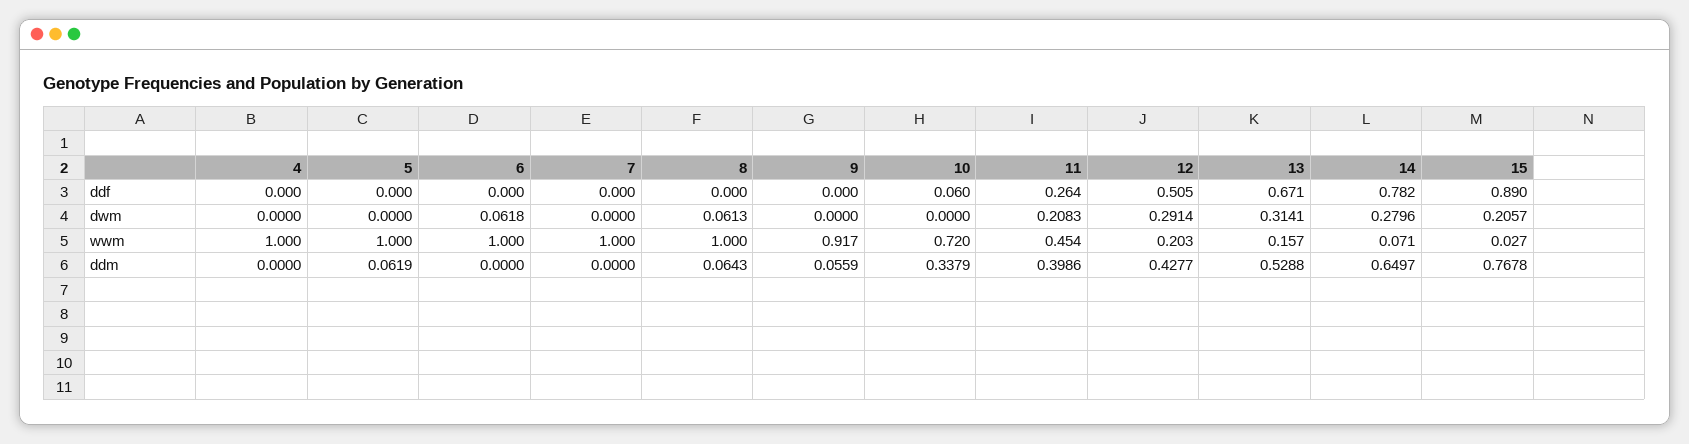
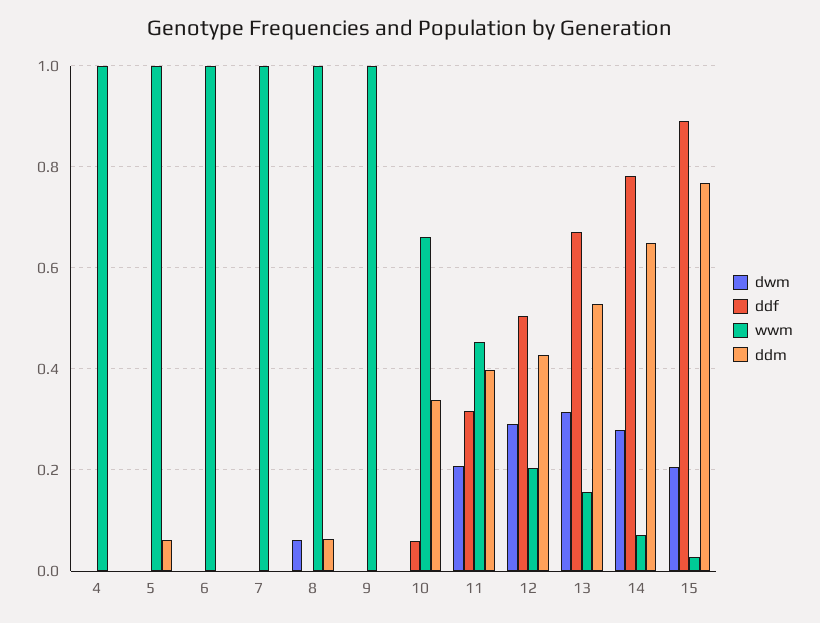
  {
    "ddf": {
      "4": 0,
      "5": 0,
      "6": 0,
      "7": 0,
      "8": 0,
      "9": 0,
      "10": 0.06,
-     "11": 0.264,
+     "11": 0.32,
      "12": 0.505,
      "13": 0.671,
      "14": 0.782,
      "15": 0.89
    },
    "dwm": {
      "4": 0,
      "5": 0,
-     "6": 0.0618,
+     "6": 0,
      "7": 0,
      "8": 0.0613,
      "9": 0,
      "10": 0,
      "11": 0.2083,
      "12": 0.2914,
      "13": 0.3141,
      "14": 0.2796,
      "15": 0.2057
    },
    "wwm": {
      "4": 1,
      "5": 1,
      "6": 1,
      "7": 1,
      "8": 1,
-     "9": 0.917,
+     "9": 1,
-     "10": 0.72,
+     "10": 0.66,
      "11": 0.454,
      "12": 0.203,
      "13": 0.157,
      "14": 0.071,
      "15": 0.027
    },
    "ddm": {
      "4": 0,
      "5": 0.0619,
      "6": 0,
      "7": 0,
      "8": 0.0643,
-     "9": 0.0559,
+     "9": 0,
      "10": 0.3379,
      "11": 0.3986,
      "12": 0.4277,
      "13": 0.5288,
      "14": 0.6497,
      "15": 0.7678
    }
  }

